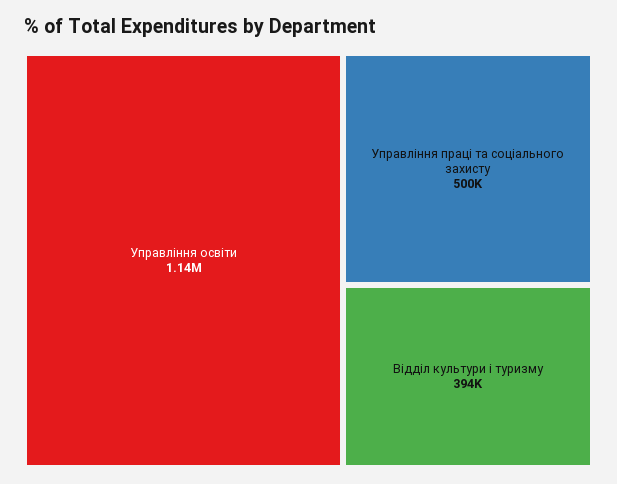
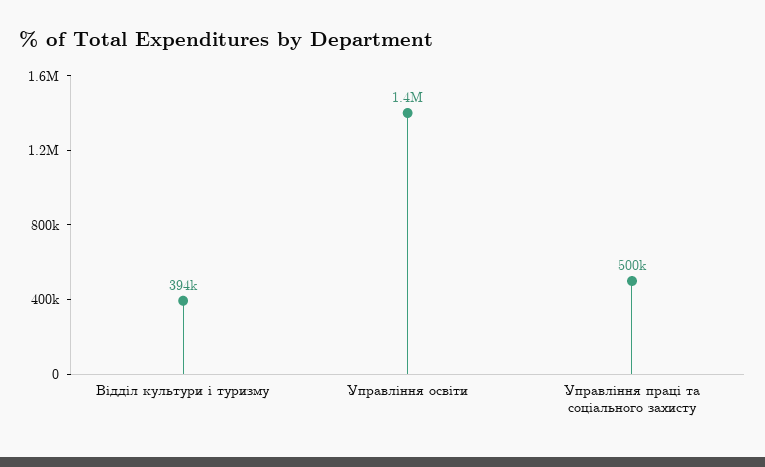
  {
-   "Управління освіти": 1140000,
+   "Управління освіти": 1400000,
    "Управління праці та соціального захисту": 500000,
    "Відділ культури і туризму": 394000
  }

